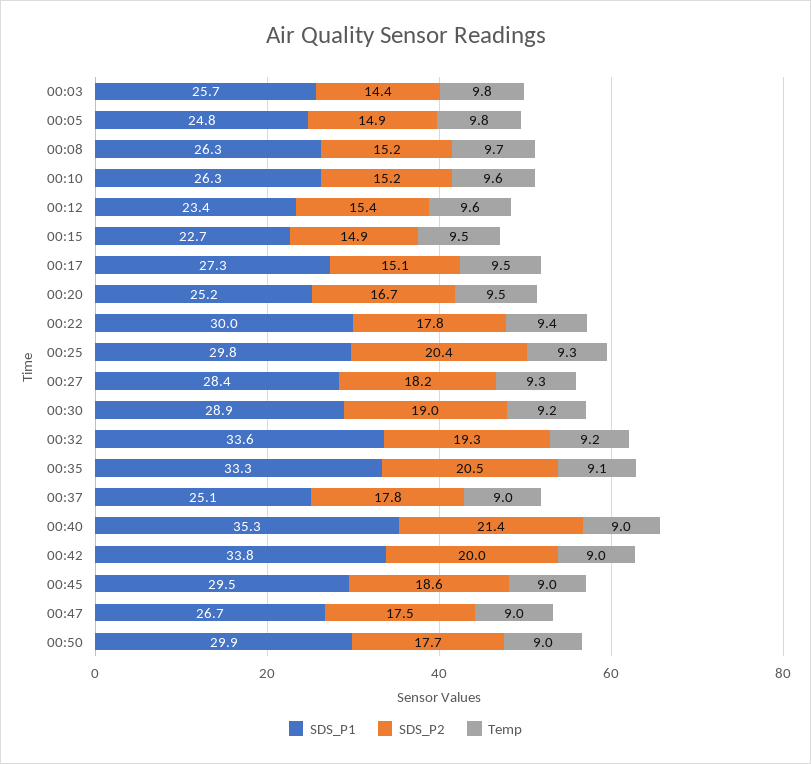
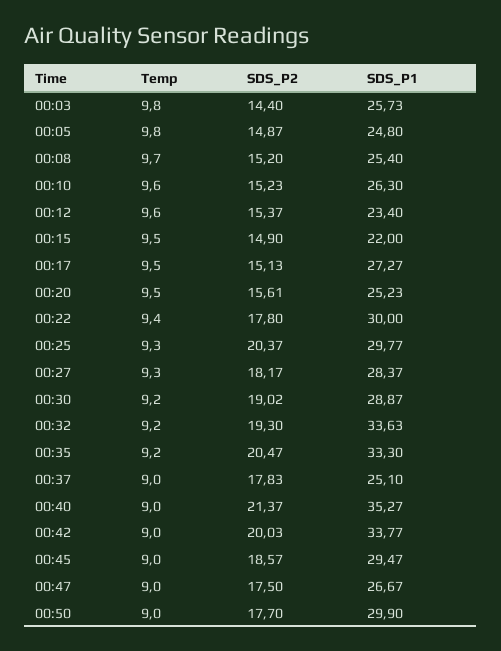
  {
    "SDS_P1": {
      "00:03": 25.73,
      "00:05": 24.8,
-     "00:08": 26.3,
+     "00:08": 25.4,
      "00:10": 26.3,
      "00:12": 23.4,
-     "00:15": 22.7,
+     "00:15": 22,
      "00:17": 27.27,
      "00:20": 25.23,
      "00:22": 30,
      "00:25": 29.77,
      "00:27": 28.37,
      "00:30": 28.87,
      "00:32": 33.63,
      "00:35": 33.3,
      "00:37": 25.1,
      "00:40": 35.27,
      "00:42": 33.77,
      "00:45": 29.47,
      "00:47": 26.67,
      "00:50": 29.9
    },
    "SDS_P2": {
      "00:03": 14.4,
      "00:05": 14.87,
      "00:08": 15.2,
      "00:10": 15.23,
      "00:12": 15.37,
      "00:15": 14.9,
      "00:17": 15.13,
-     "00:20": 16.7,
+     "00:20": 15.61,
      "00:22": 17.8,
      "00:25": 20.37,
      "00:27": 18.17,
      "00:30": 19.02,
      "00:32": 19.3,
      "00:35": 20.47,
      "00:37": 17.83,
      "00:40": 21.37,
      "00:42": 20.03,
      "00:45": 18.57,
      "00:47": 17.5,
      "00:50": 17.7
    },
    "Temp": {
      "00:03": 9.8,
      "00:05": 9.8,
      "00:08": 9.7,
      "00:10": 9.6,
      "00:12": 9.6,
      "00:15": 9.5,
      "00:17": 9.5,
      "00:20": 9.5,
      "00:22": 9.4,
      "00:25": 9.3,
      "00:27": 9.3,
      "00:30": 9.2,
      "00:32": 9.2,
-     "00:35": 9.1,
+     "00:35": 9.2,
      "00:37": 9,
      "00:40": 9,
      "00:42": 9,
      "00:45": 9,
      "00:47": 9,
      "00:50": 9
    }
  }

